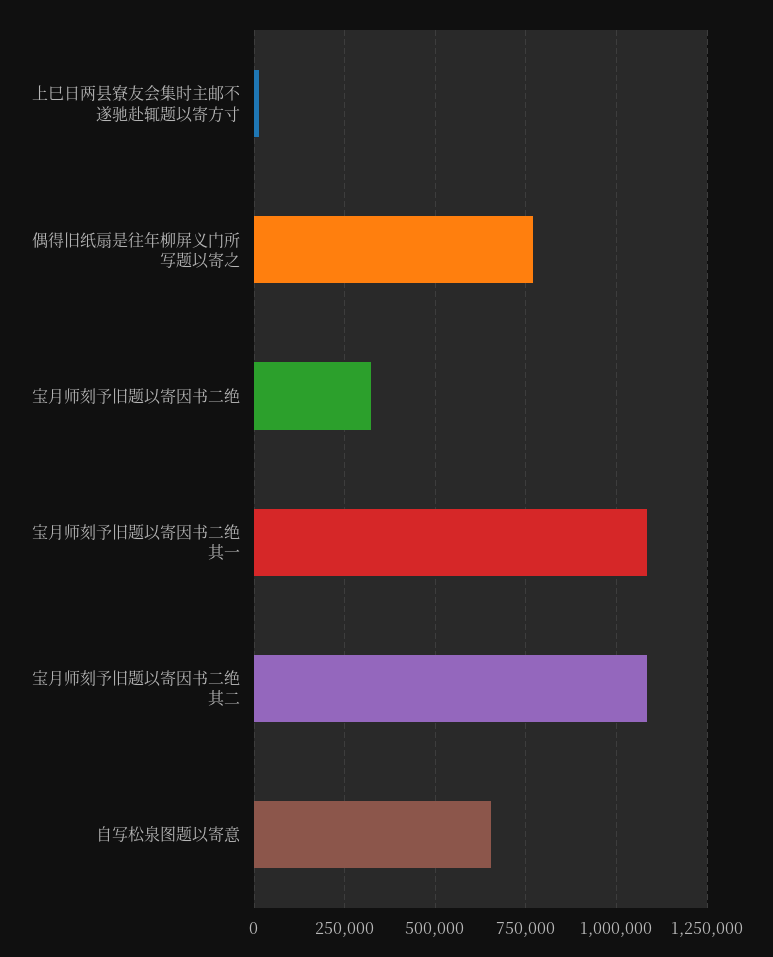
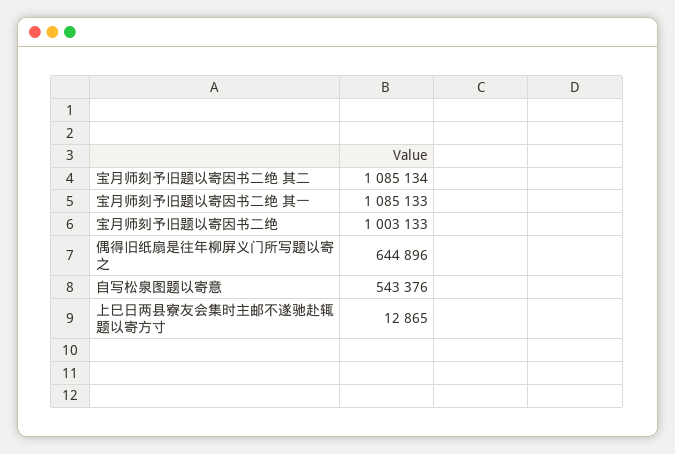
  {
    "上巳日两县寮友会集时主邮不遂驰赴辄题以寄方寸": 12865,
-   "偶得旧纸扇是往年柳屏义门所写题以寄之": 775000,
+   "偶得旧纸扇是往年柳屏义门所写题以寄之": 644896,
-   "宝月师刻予旧题以寄因书二绝": 325000,
+   "宝月师刻予旧题以寄因书二绝": 1003133,
    "宝月师刻予旧题以寄因书二绝 其一": 1085133,
    "宝月师刻予旧题以寄因书二绝 其二": 1085134,
-   "自写松泉图题以寄意": 650000
+   "自写松泉图题以寄意": 543376
  }

